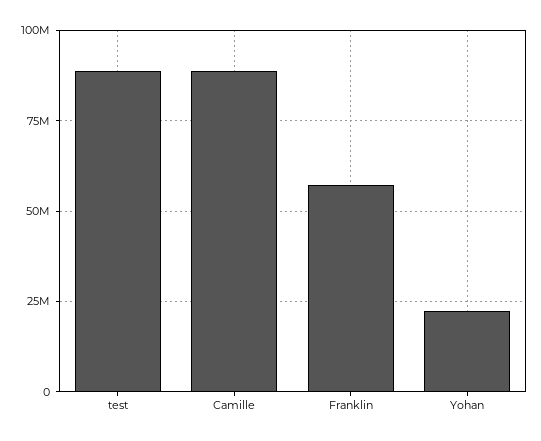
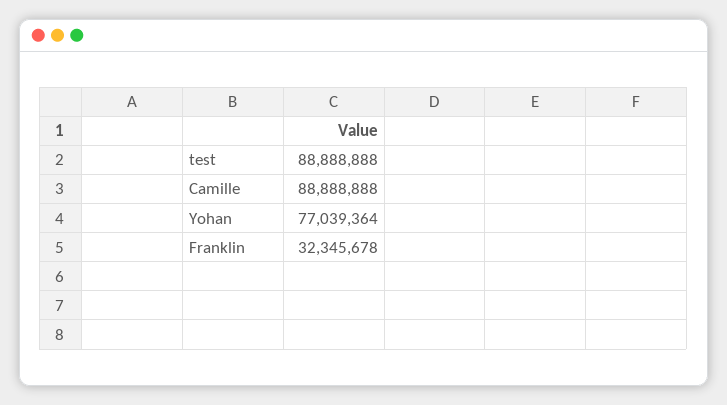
  {
    "test": 88888888,
    "Camille": 88888888,
-   "Franklin": 57500000,
+   "Franklin": 32345678,
-   "Yohan": 22500000
+   "Yohan": 77039364
  }

